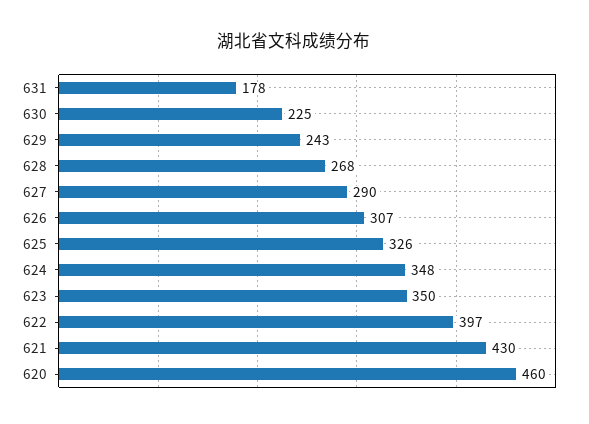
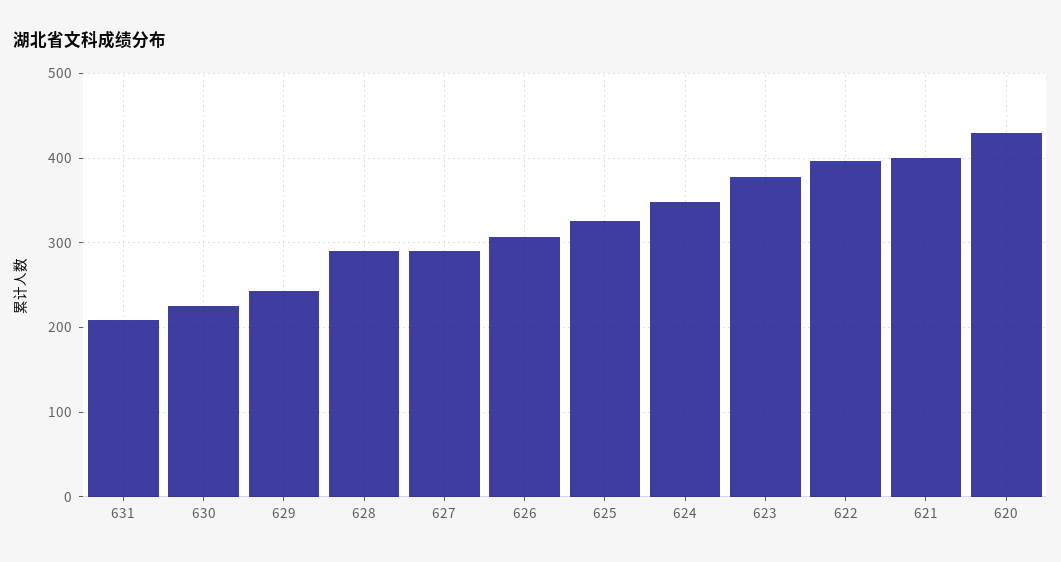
  {
-   "631": 178,
+   "631": 210,
    "630": 225,
    "629": 243,
-   "628": 268,
+   "628": 290,
    "627": 290,
    "626": 307,
    "625": 326,
    "624": 348,
-   "623": 350,
+   "623": 380,
    "622": 397,
-   "621": 430,
+   "621": 400,
-   "620": 460
+   "620": 430
  }

